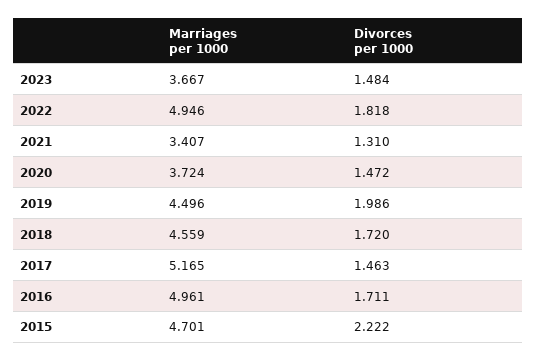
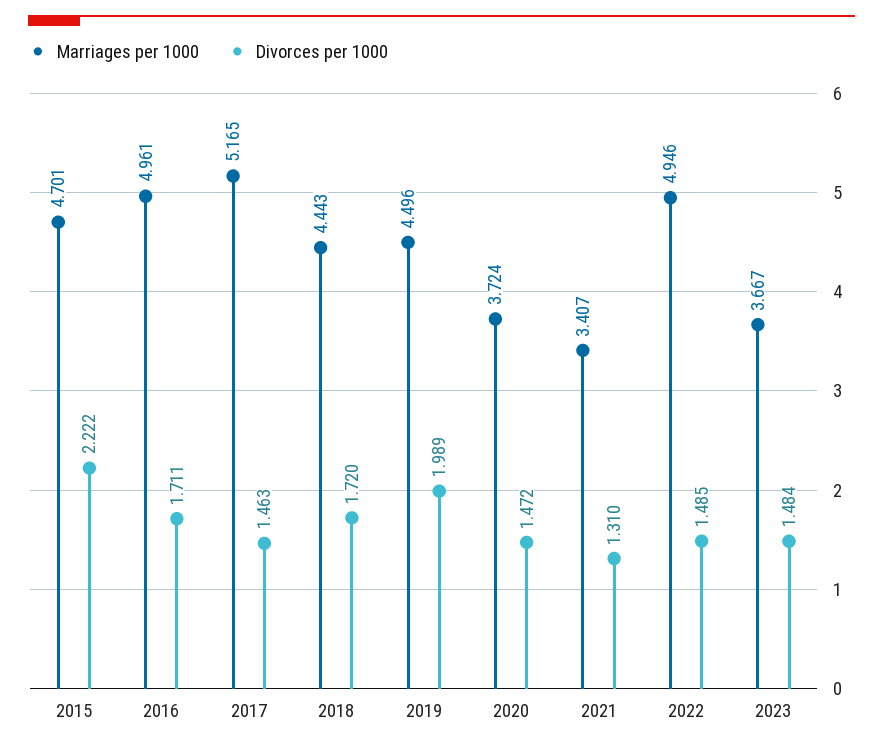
  {
    "Marriages per 1000": {
      "2023": 3.667,
      "2022": 4.946,
      "2021": 3.407,
      "2020": 3.724,
      "2019": 4.496,
-     "2018": 4.559,
+     "2018": 4.443,
      "2017": 5.165,
      "2016": 4.961,
      "2015": 4.701
    },
    "Divorces per 1000": {
      "2023": 1.484,
-     "2022": 1.818,
+     "2022": 1.485,
      "2021": 1.31,
      "2020": 1.472,
-     "2019": 1.986,
+     "2019": 1.989,
      "2018": 1.72,
      "2017": 1.463,
      "2016": 1.711,
      "2015": 2.222
    }
  }

